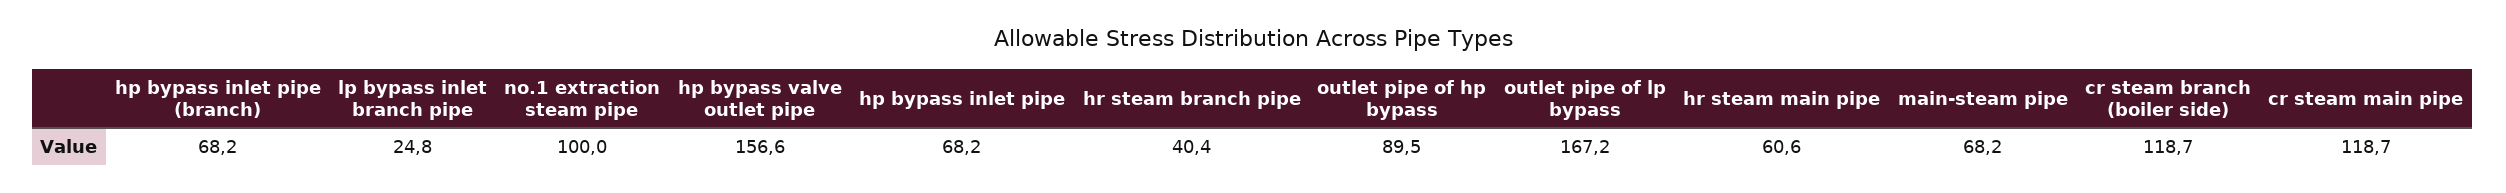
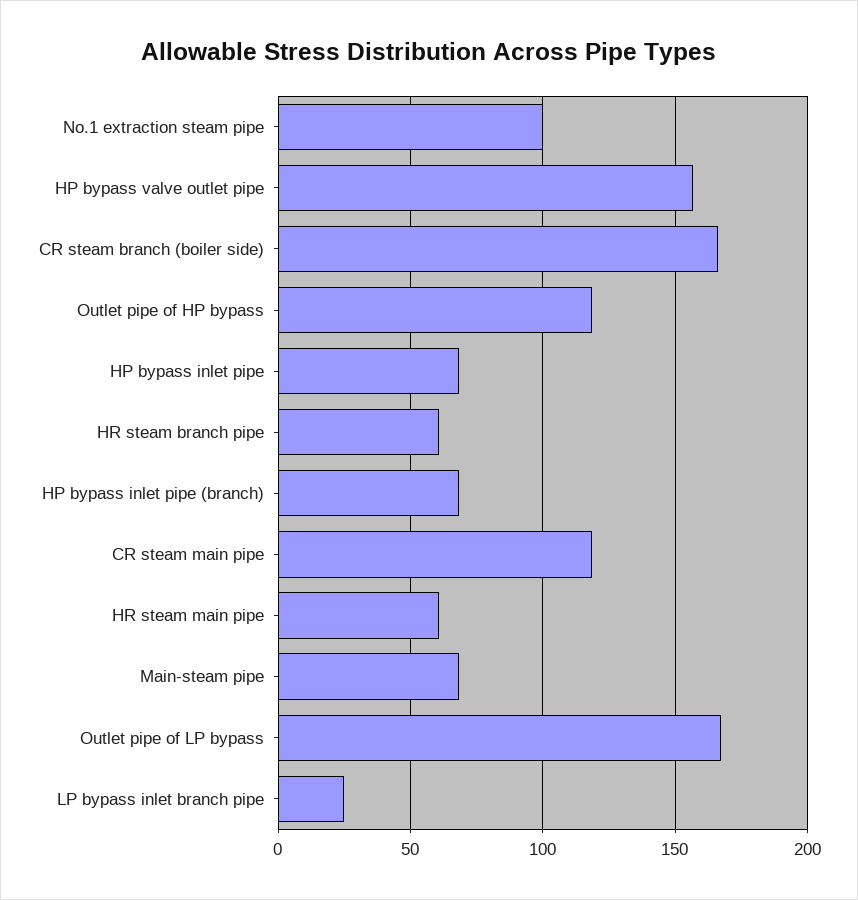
  {
    "hp bypass inlet pipe (branch)": 68.2,
    "lp bypass inlet branch pipe": 24.8,
    "no.1 extraction steam pipe": 100,
    "hp bypass valve outlet pipe": 156.6,
    "hp bypass inlet pipe": 68.2,
-   "hr steam branch pipe": 40.4,
+   "hr steam branch pipe": 60,
-   "outlet pipe of hp bypass": 89.5,
+   "outlet pipe of hp bypass": 120,
    "outlet pipe of lp bypass": 167.2,
    "hr steam main pipe": 60.6,
    "main-steam pipe": 68.2,
-   "cr steam branch (boiler side)": 118.7,
+   "cr steam branch (boiler side)": 165,
    "cr steam main pipe": 118.7
  }

